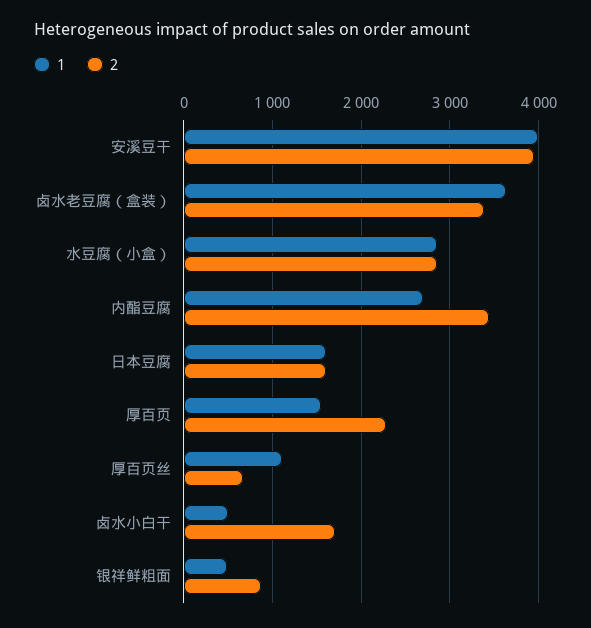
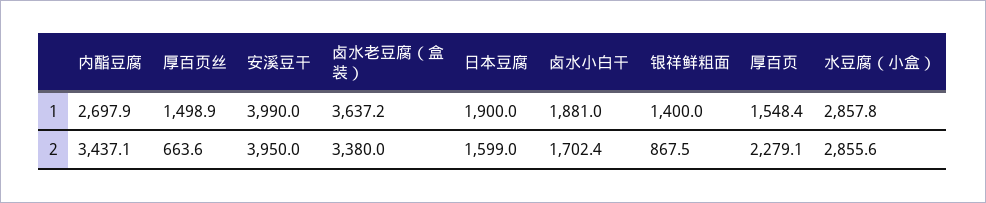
  {
    "1": {
      "安溪豆干": 3990,
      "卤水老豆腐（盒装）": 3637.2,
      "水豆腐（小盒）": 2857.8,
      "内酯豆腐": 2697.9,
-     "日本豆腐": 1600,
+     "日本豆腐": 1900,
      "厚百页": 1548.4,
-     "厚百页丝": 1100,
+     "厚百页丝": 1498.9,
-     "卤水小白干": 500,
+     "卤水小白干": 1881,
-     "银祥鲜粗面": 500
+     "银祥鲜粗面": 1400
    },
    "2": {
      "安溪豆干": 3950,
      "卤水老豆腐（盒装）": 3380,
      "水豆腐（小盒）": 2855.6,
      "内酯豆腐": 3437.1,
      "日本豆腐": 1599,
      "厚百页": 2279.1,
      "厚百页丝": 663.6,
      "卤水小白干": 1702.4,
      "银祥鲜粗面": 867.5
    }
  }

